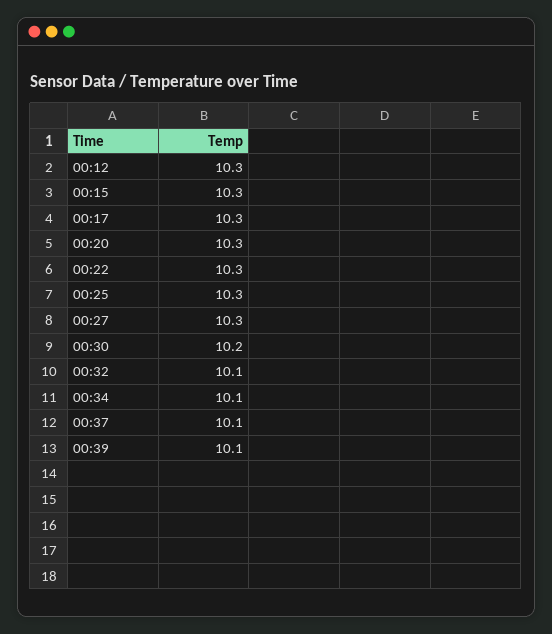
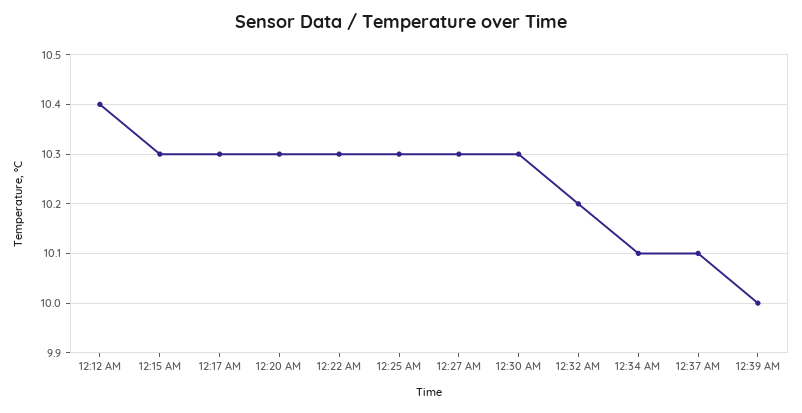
  {
-   "00:12": 10.3,
+   "00:12": 10.4,
    "00:15": 10.3,
    "00:17": 10.3,
    "00:20": 10.3,
    "00:22": 10.3,
    "00:25": 10.3,
    "00:27": 10.3,
-   "00:30": 10.2,
+   "00:30": 10.3,
-   "00:32": 10.1,
+   "00:32": 10.2,
    "00:34": 10.1,
    "00:37": 10.1,
-   "00:39": 10.1
+   "00:39": 10
  }

